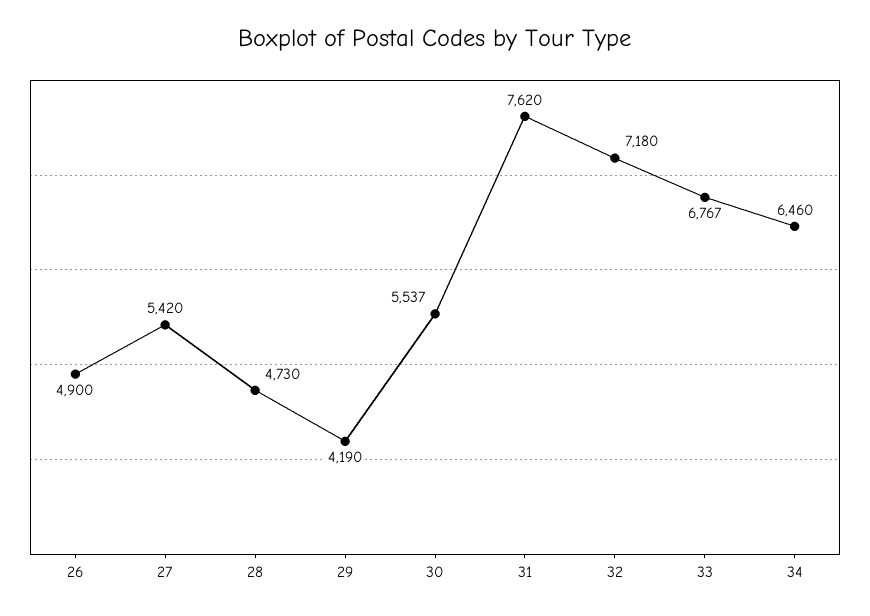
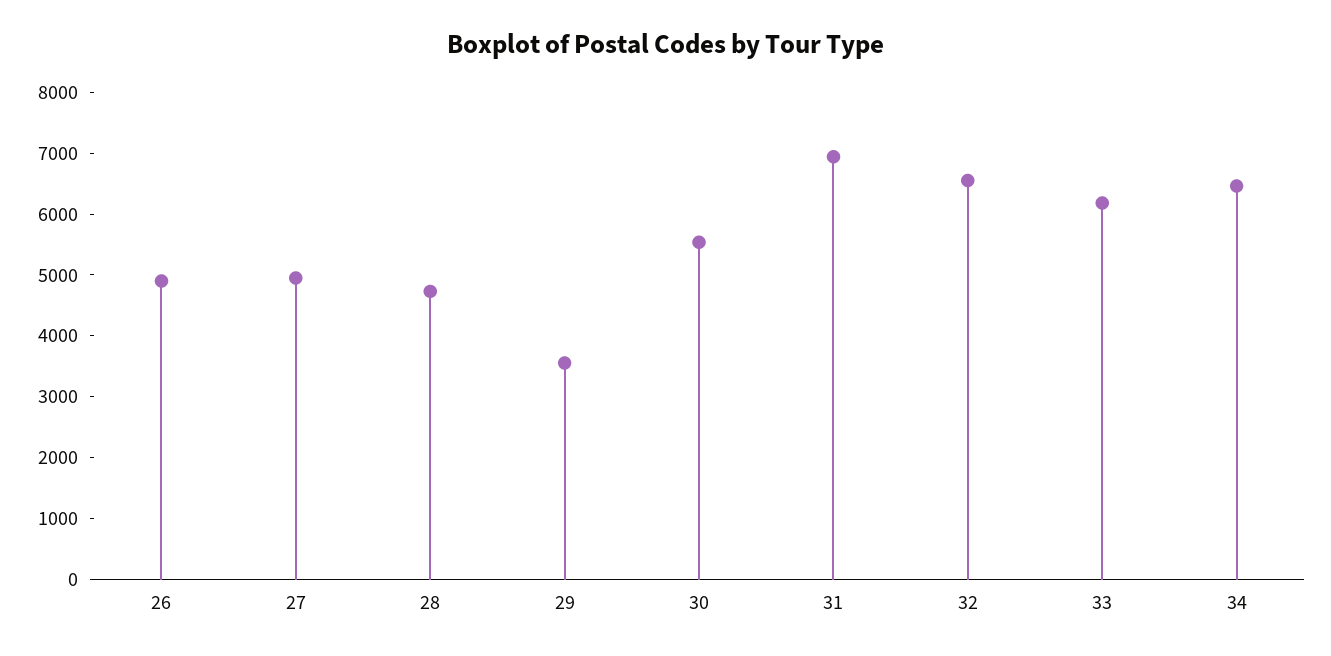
  {
    "26": 4900,
-   "27": 5420,
+   "27": 5000,
    "28": 4730,
-   "29": 4190,
+   "29": 3600,
    "30": 5537,
-   "31": 7620,
+   "31": 7000,
-   "32": 7180,
+   "32": 6600,
-   "33": 6767,
+   "33": 6200,
    "34": 6460
  }

